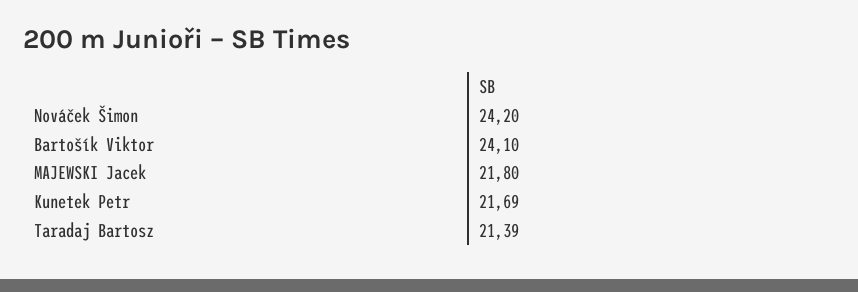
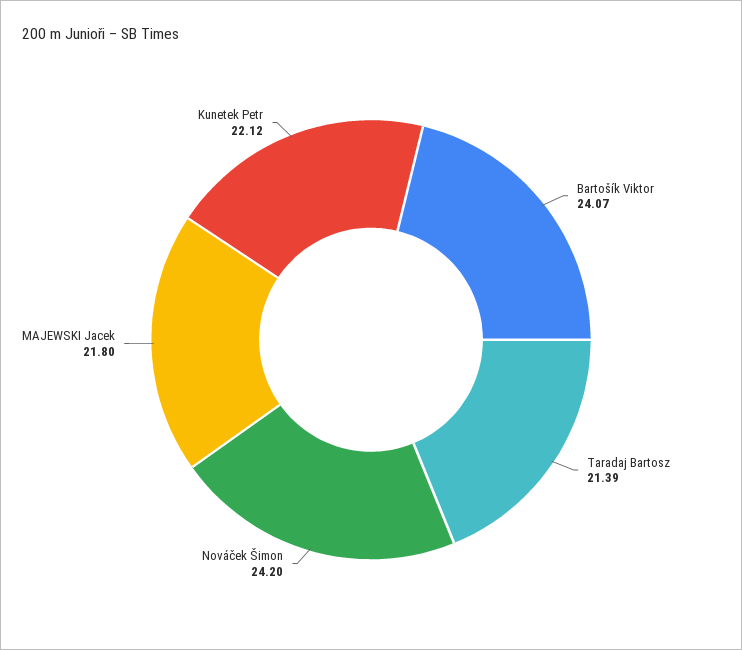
  {
    "Nováček Šimon": 24.2,
-   "Bartošík Viktor": 24.1,
+   "Bartošík Viktor": 24.07,
    "MAJEWSKI Jacek": 21.8,
-   "Kunetek Petr": 21.69,
+   "Kunetek Petr": 22.12,
    "Taradaj Bartosz": 21.39
  }

